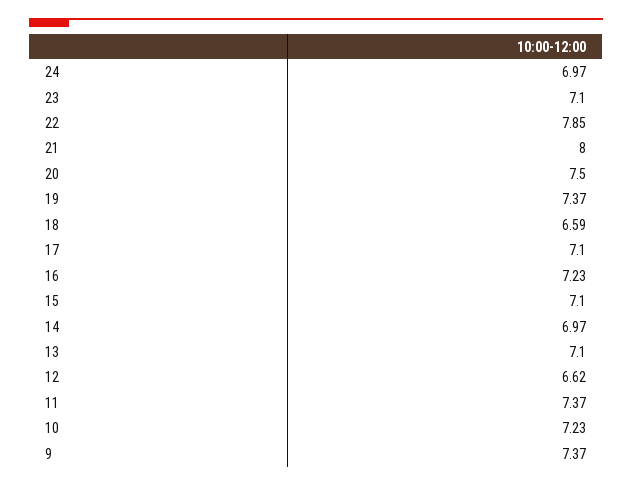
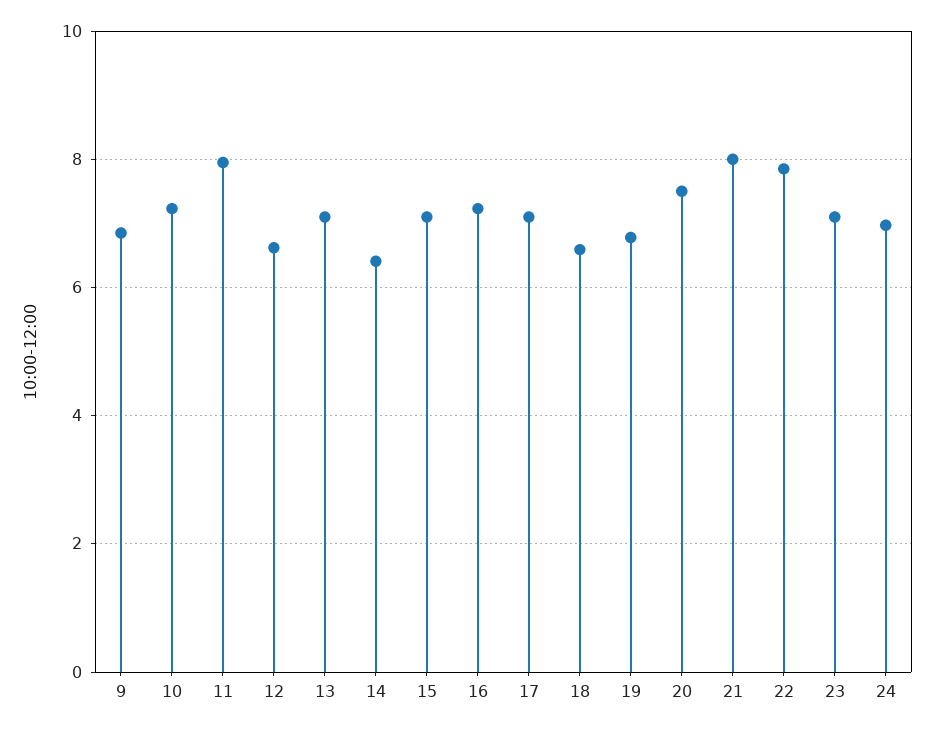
  {
    "24": 6.97,
    "23": 7.1,
    "22": 7.85,
    "21": 8,
    "20": 7.5,
-   "19": 7.37,
+   "19": 6.8,
    "18": 6.59,
    "17": 7.1,
    "16": 7.23,
    "15": 7.1,
-   "14": 6.97,
+   "14": 6.4,
    "13": 7.1,
    "12": 6.62,
-   "11": 7.37,
+   "11": 8,
    "10": 7.23,
-   "9": 7.37
+   "9": 6.8
  }

